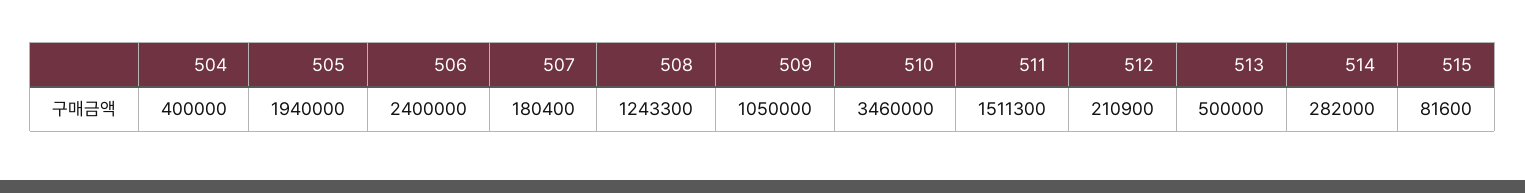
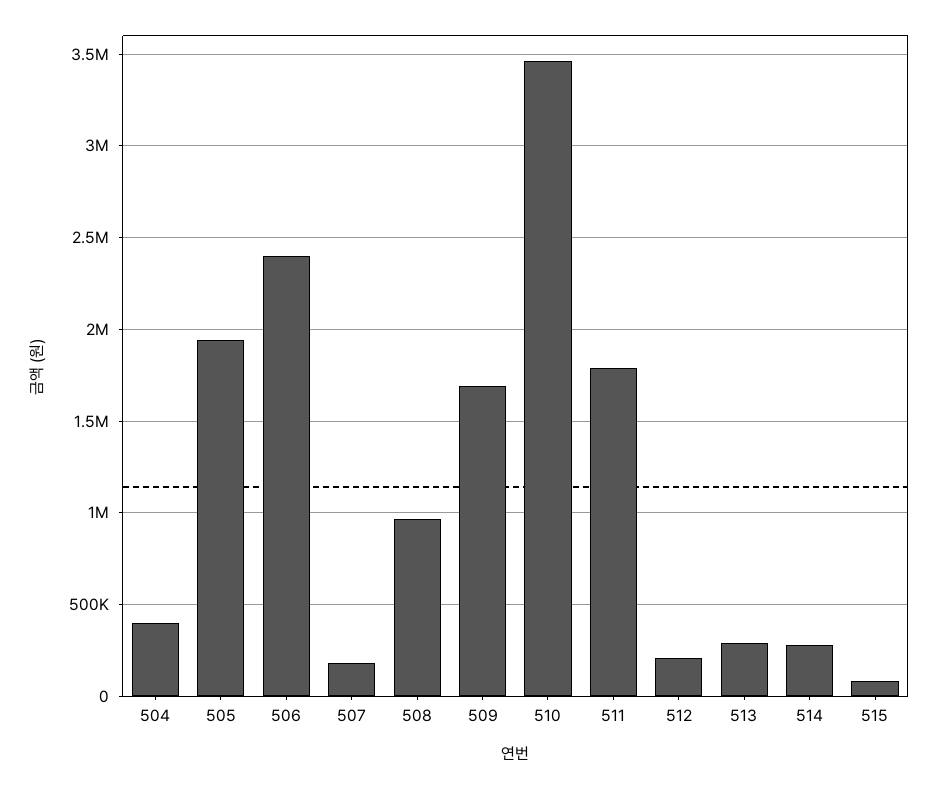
  {
    "504": 400000,
    "505": 1940000,
    "506": 2400000,
    "507": 180400,
-   "508": 1243300,
+   "508": 950000,
-   "509": 1050000,
+   "509": 1700000,
    "510": 3460000,
-   "511": 1511300,
+   "511": 1800000,
    "512": 210900,
-   "513": 500000,
+   "513": 300000,
    "514": 282000,
    "515": 81600
  }

